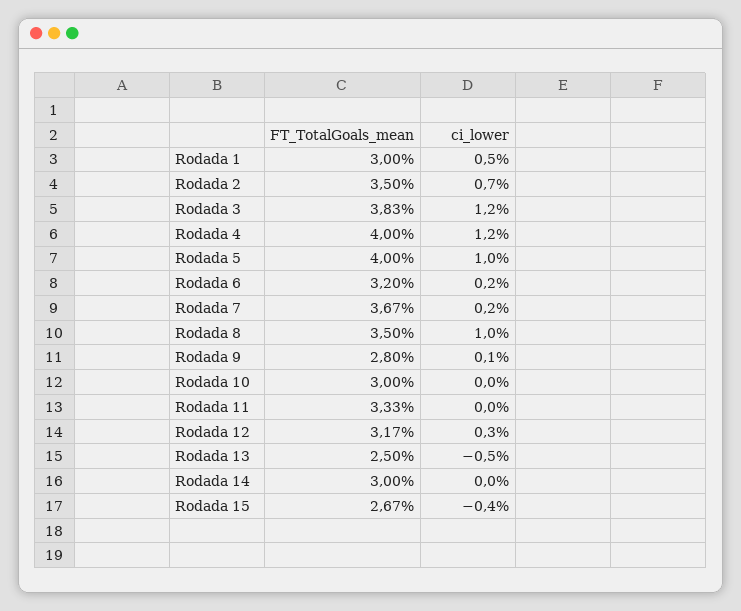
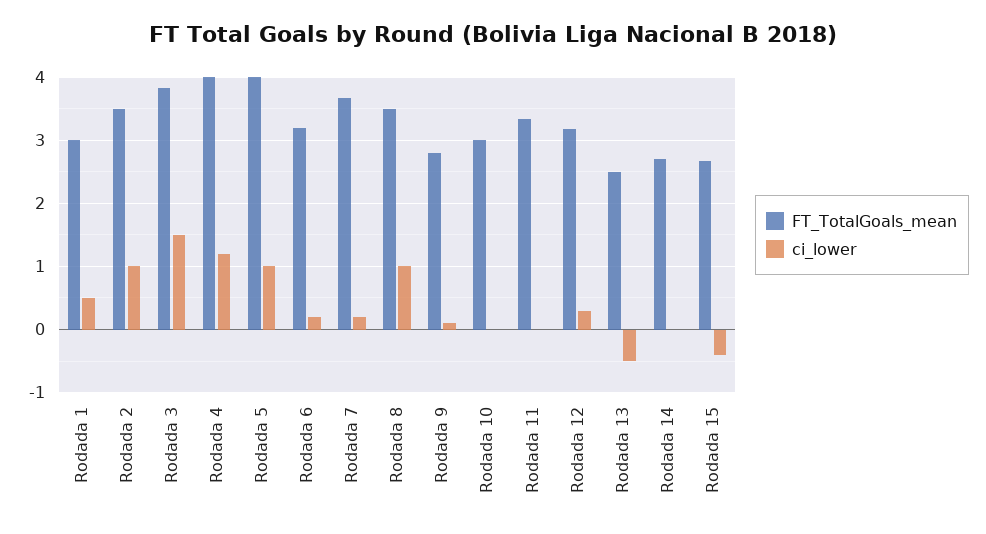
  {
    "FT_TotalGoals_mean": {
      "Rodada 1": 3,
      "Rodada 2": 3.5,
      "Rodada 3": 3.83,
      "Rodada 4": 4,
      "Rodada 5": 4,
      "Rodada 6": 3.2,
      "Rodada 7": 3.67,
      "Rodada 8": 3.5,
      "Rodada 9": 2.8,
      "Rodada 10": 3,
      "Rodada 11": 3.33,
      "Rodada 12": 3.17,
      "Rodada 13": 2.5,
-     "Rodada 14": 3,
+     "Rodada 14": 2.7,
      "Rodada 15": 2.67
    },
    "ci_lower": {
      "Rodada 1": 0.5,
-     "Rodada 2": 0.7,
+     "Rodada 2": 1,
-     "Rodada 3": 1.2,
+     "Rodada 3": 1.5,
      "Rodada 4": 1.2,
      "Rodada 5": 1,
      "Rodada 6": 0.2,
      "Rodada 7": 0.2,
      "Rodada 8": 1,
      "Rodada 9": 0.1,
      "Rodada 10": 0,
      "Rodada 11": 0,
      "Rodada 12": 0.3,
      "Rodada 13": -0.5,
      "Rodada 14": 0,
      "Rodada 15": -0.4
    }
  }

